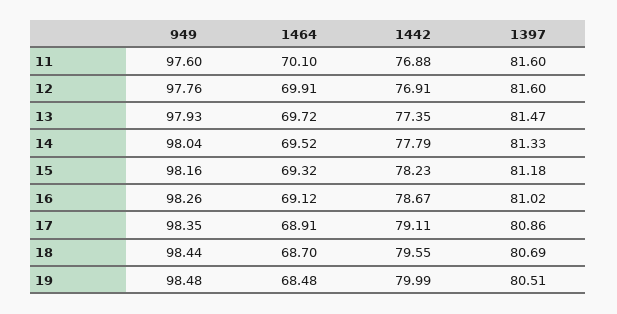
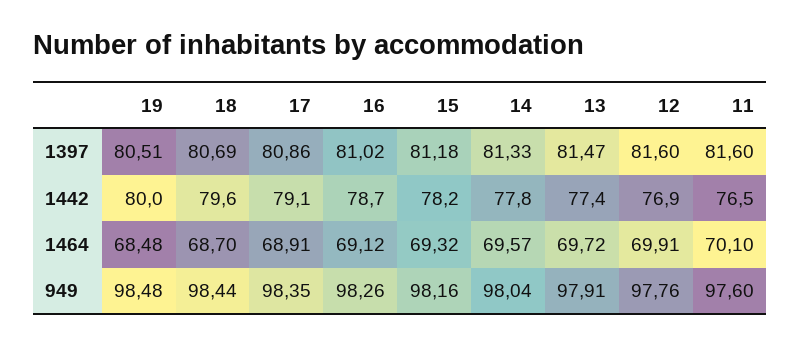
  {
    "949": {
      "11": 97.6,
      "12": 97.76,
-     "13": 97.93,
+     "13": 97.91,
      "14": 98.04,
      "15": 98.16,
      "16": 98.26,
      "17": 98.35,
      "18": 98.44,
      "19": 98.48
    },
    "1464": {
      "11": 70.1,
      "12": 69.91,
      "13": 69.72,
-     "14": 69.52,
+     "14": 69.57,
      "15": 69.32,
      "16": 69.12,
      "17": 68.91,
      "18": 68.7,
      "19": 68.48
    },
    "1442": {
-     "11": 76.88,
+     "11": 76.5,
      "12": 76.91,
      "13": 77.35,
      "14": 77.79,
      "15": 78.23,
      "16": 78.67,
      "17": 79.11,
      "18": 79.55,
      "19": 79.99
    },
    "1397": {
      "11": 81.6,
      "12": 81.6,
      "13": 81.47,
      "14": 81.33,
      "15": 81.18,
      "16": 81.02,
      "17": 80.86,
      "18": 80.69,
      "19": 80.51
    }
  }

